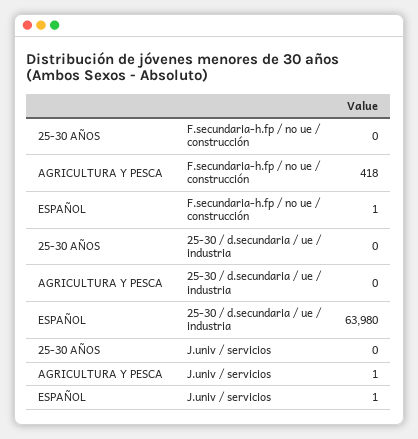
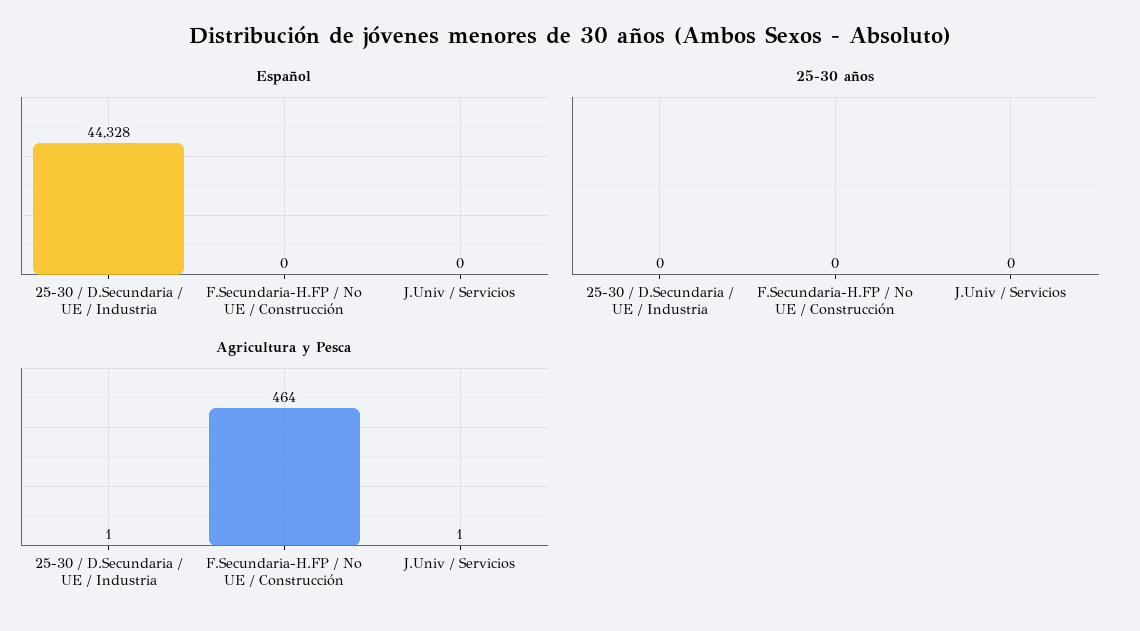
  {
    "25-30 AÑOS": {
      "F.secundaria-h.fp / no ue / construcción": 0,
      "25-30 / d.secundaria / ue / industria": 0,
      "J.univ / servicios": 0
    },
    "AGRICULTURA Y PESCA": {
-     "F.secundaria-h.fp / no ue / construcción": 418,
+     "F.secundaria-h.fp / no ue / construcción": 464,
-     "25-30 / d.secundaria / ue / industria": 0,
+     "25-30 / d.secundaria / ue / industria": 1,
      "J.univ / servicios": 1
    },
    "ESPAÑOL": {
-     "F.secundaria-h.fp / no ue / construcción": 1,
+     "F.secundaria-h.fp / no ue / construcción": 0,
-     "25-30 / d.secundaria / ue / industria": 63980,
+     "25-30 / d.secundaria / ue / industria": 44328,
-     "J.univ / servicios": 1
+     "J.univ / servicios": 0
    }
  }

